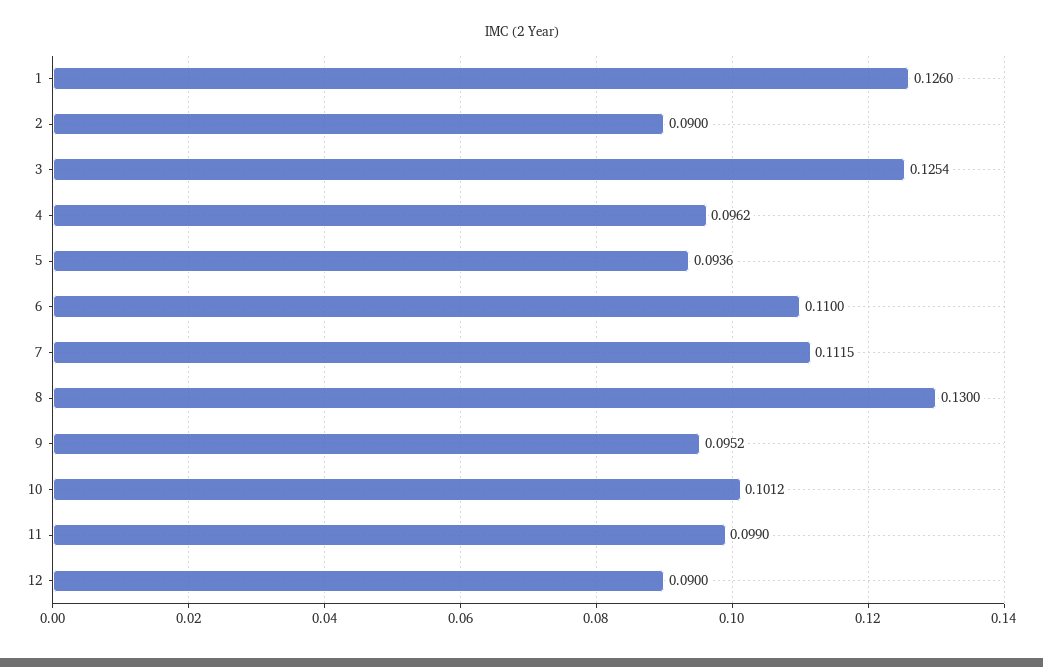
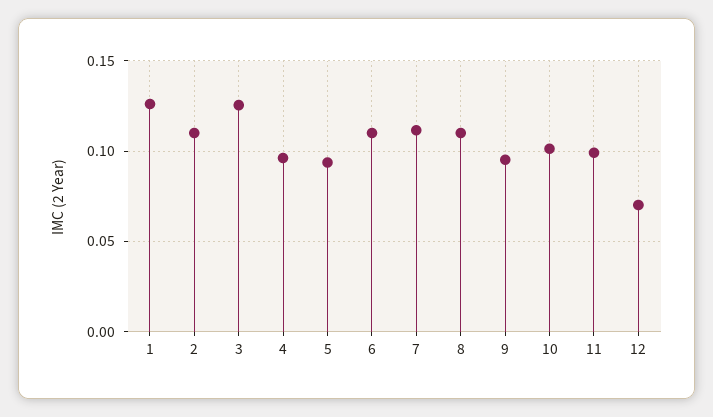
  {
    "1": 0.126,
-   "2": 0.09,
+   "2": 0.11,
    "3": 0.1254,
    "4": 0.0962,
    "5": 0.0936,
    "6": 0.11,
    "7": 0.1115,
-   "8": 0.13,
+   "8": 0.11,
    "9": 0.0952,
    "10": 0.1012,
    "11": 0.099,
-   "12": 0.09
+   "12": 0.07
  }

